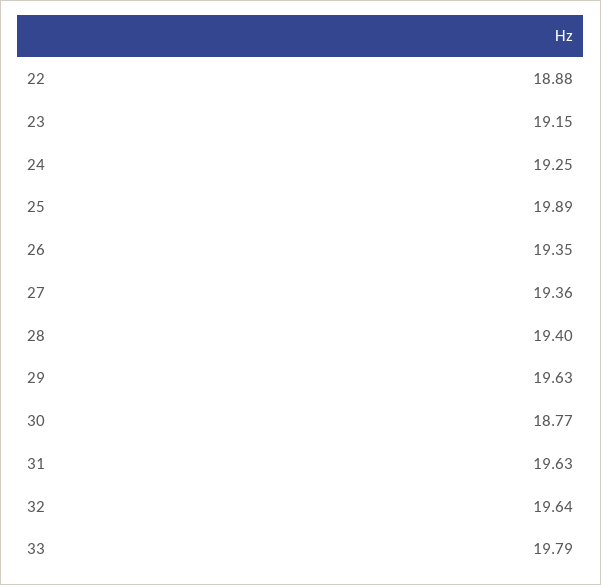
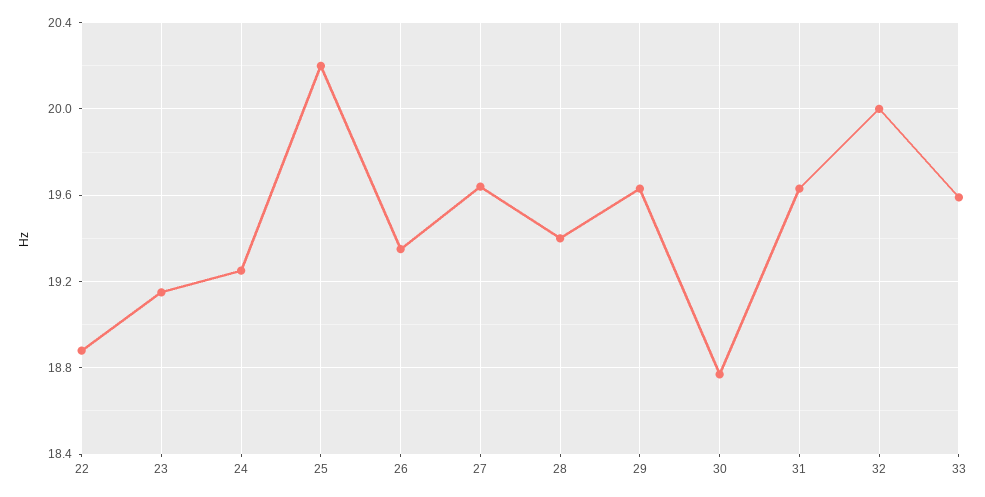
  {
    "22": 18.88,
    "23": 19.15,
    "24": 19.25,
-   "25": 19.89,
+   "25": 20.2,
    "26": 19.35,
-   "27": 19.36,
+   "27": 19.65,
    "28": 19.4,
    "29": 19.63,
    "30": 18.77,
    "31": 19.63,
-   "32": 19.64,
+   "32": 20,
-   "33": 19.79
+   "33": 19.6
  }

